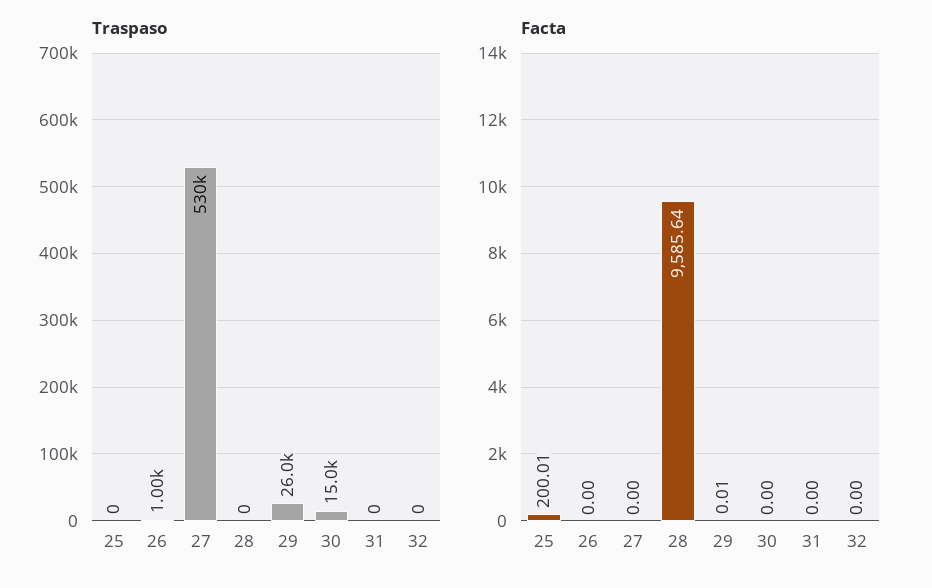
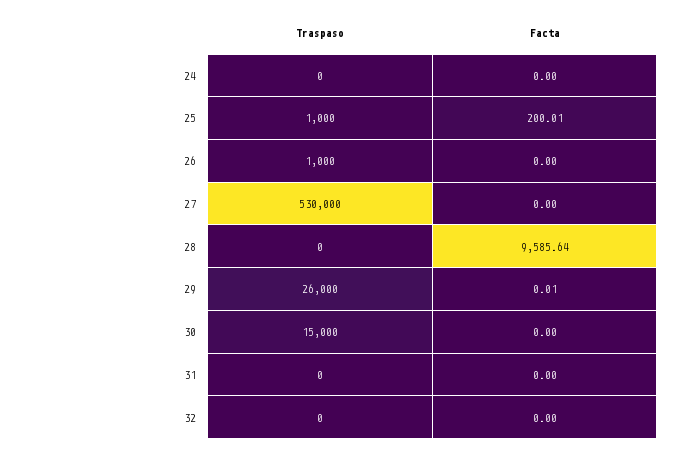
  {
    "Traspaso": {
-     "25": 0,
+     "25": 1000,
      "26": 1000,
      "27": 530000,
      "28": 0,
      "29": 26000,
      "30": 15000,
      "31": 0,
-     "32": 0
+     "32": 0,
+     "24": 0
    },
    "Facta": {
      "25": 200.01,
      "26": 0,
      "27": 0,
      "28": 9585.64,
      "29": 0.01,
      "30": 0,
      "31": 0,
-     "32": 0
+     "32": 0,
+     "24": 0
    }
  }

